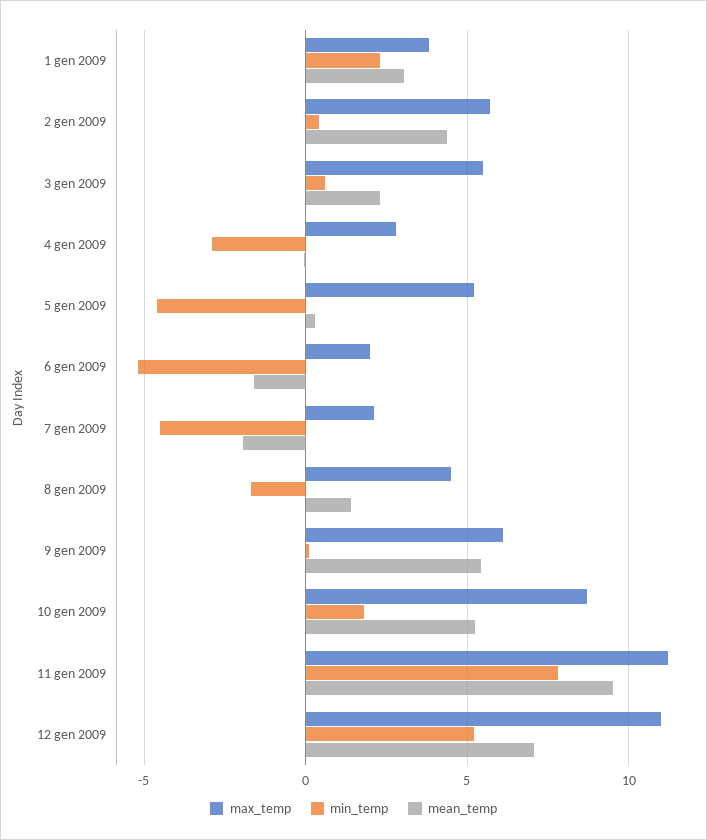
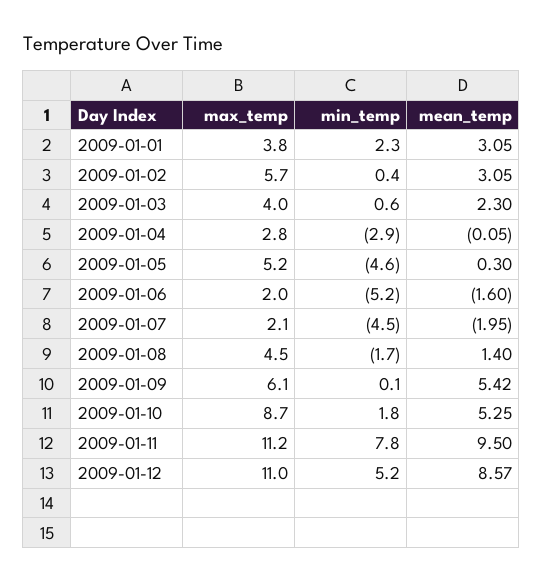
  {
    "max_temp": {
      "1 gen 2009": 3.8,
      "2 gen 2009": 5.7,
-     "3 gen 2009": 5.5,
+     "3 gen 2009": 4,
      "4 gen 2009": 2.8,
      "5 gen 2009": 5.2,
      "6 gen 2009": 2,
      "7 gen 2009": 2.1,
      "8 gen 2009": 4.5,
      "9 gen 2009": 6.1,
      "10 gen 2009": 8.7,
      "11 gen 2009": 11.2,
      "12 gen 2009": 11
    },
    "min_temp": {
      "1 gen 2009": 2.3,
      "2 gen 2009": 0.4,
      "3 gen 2009": 0.6,
      "4 gen 2009": -2.9,
      "5 gen 2009": -4.6,
      "6 gen 2009": -5.2,
      "7 gen 2009": -4.5,
      "8 gen 2009": -1.7,
      "9 gen 2009": 0.1,
      "10 gen 2009": 1.8,
      "11 gen 2009": 7.8,
      "12 gen 2009": 5.2
    },
    "mean_temp": {
      "1 gen 2009": 3.05,
-     "2 gen 2009": 4.5,
+     "2 gen 2009": 3.05,
      "3 gen 2009": 2.3,
      "4 gen 2009": -0.05,
      "5 gen 2009": 0.3,
      "6 gen 2009": -1.6,
      "7 gen 2009": -1.95,
      "8 gen 2009": 1.4,
      "9 gen 2009": 5.42,
      "10 gen 2009": 5.25,
      "11 gen 2009": 9.5,
-     "12 gen 2009": 7
+     "12 gen 2009": 8.57
    }
  }

